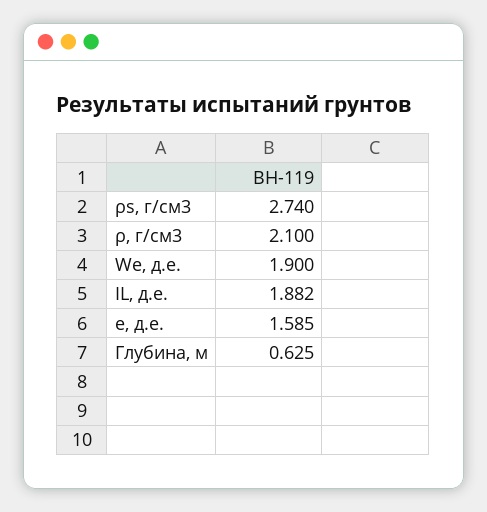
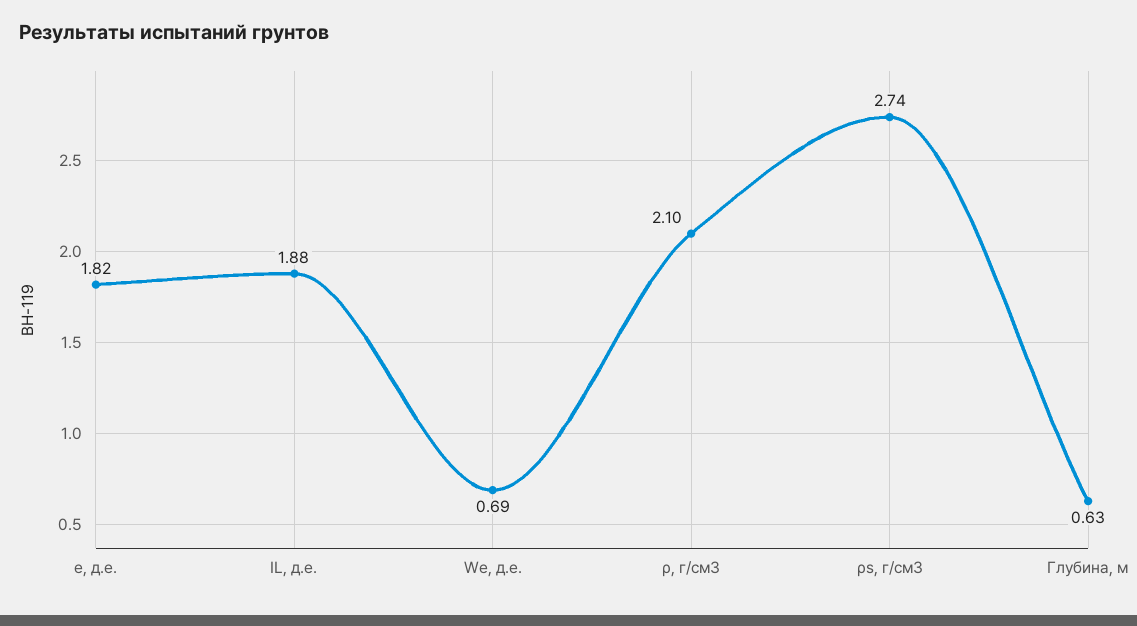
  {
    "ρs, г/см3": 2.74,
    "ρ, г/см3": 2.1,
-   "We, д.е.": 1.9,
+   "We, д.е.": 0.69,
    "IL, д.е.": 1.882,
-   "e, д.е.": 1.585,
+   "e, д.е.": 1.82,
    "Глубина, м": 0.625
  }

